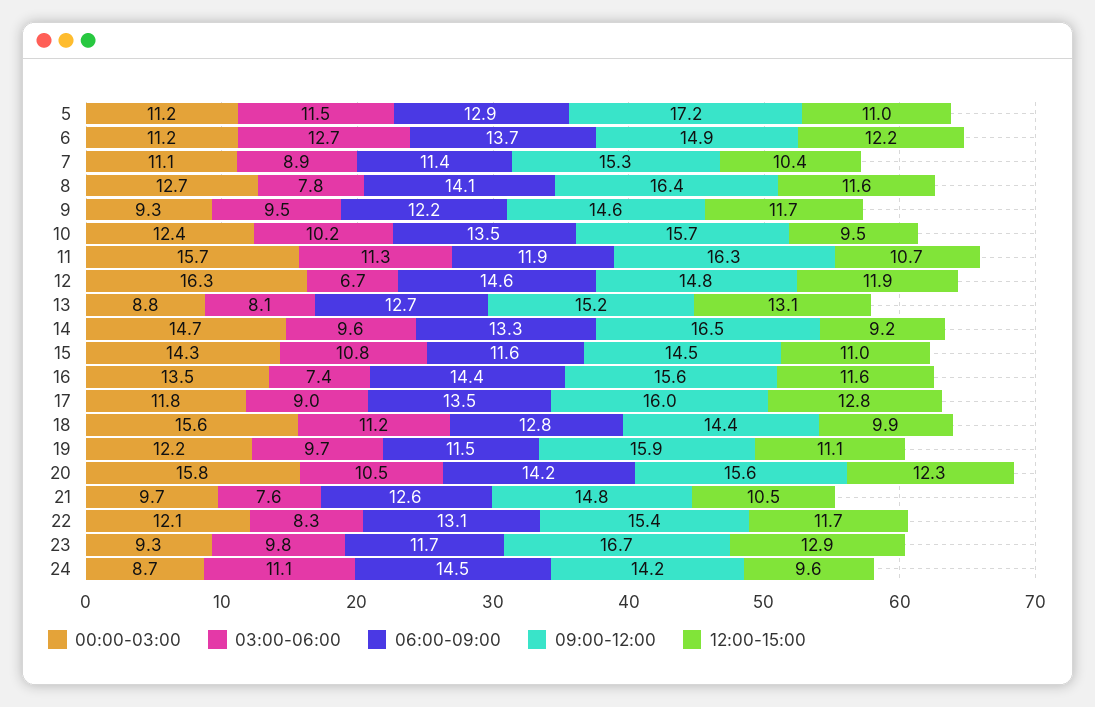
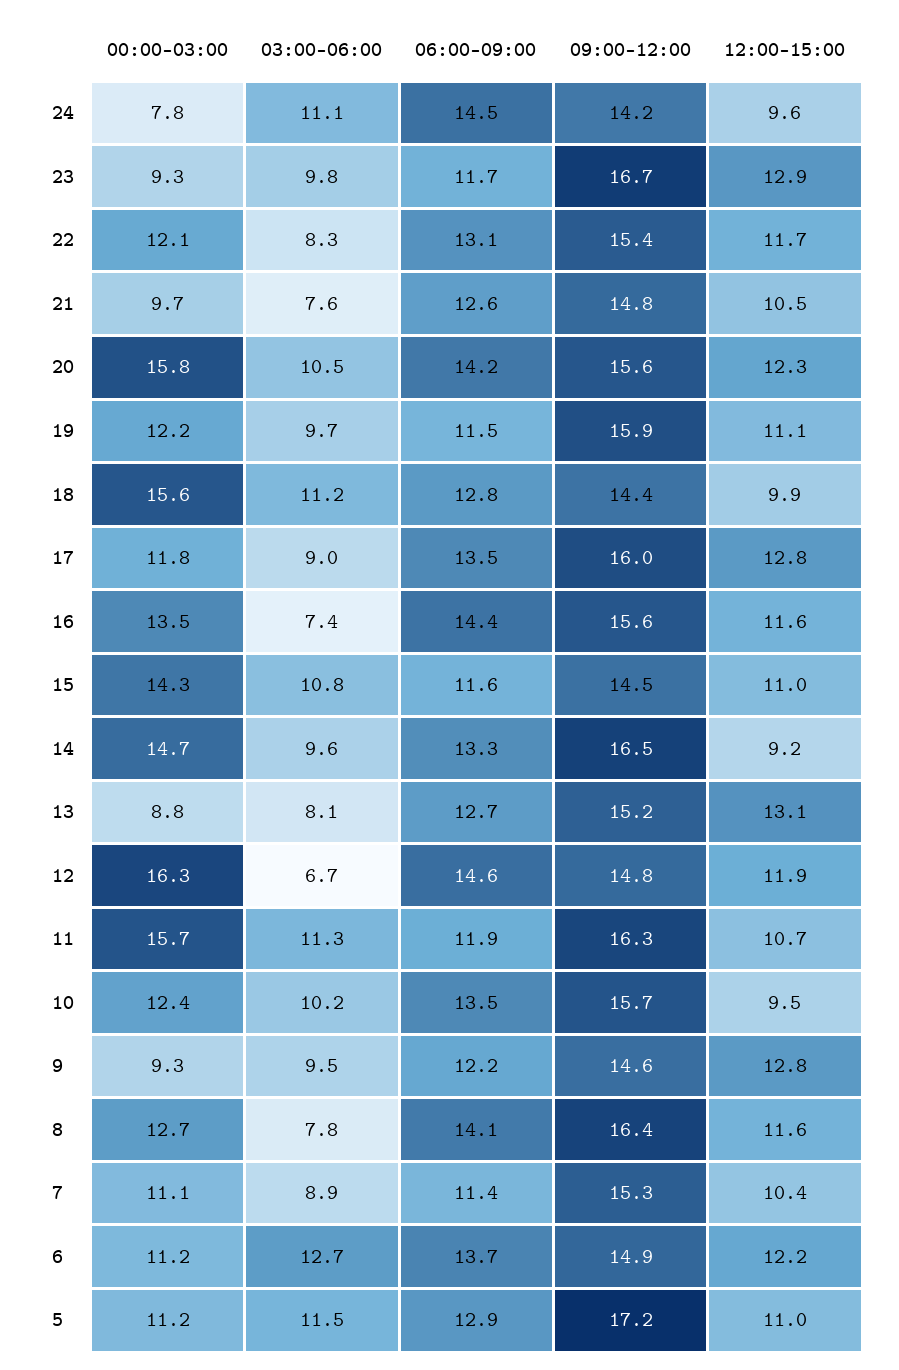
  {
    "00:00-03:00": {
      "5": 11.2,
      "6": 11.2,
      "7": 11.1,
      "8": 12.7,
      "9": 9.3,
      "10": 12.4,
      "11": 15.7,
      "12": 16.3,
      "13": 8.8,
      "14": 14.7,
      "15": 14.3,
      "16": 13.5,
      "17": 11.8,
      "18": 15.6,
      "19": 12.2,
      "20": 15.8,
      "21": 9.7,
      "22": 12.1,
      "23": 9.3,
-     "24": 8.7
+     "24": 7.8
    },
    "03:00-06:00": {
      "5": 11.5,
      "6": 12.7,
      "7": 8.9,
      "8": 7.8,
      "9": 9.5,
      "10": 10.2,
      "11": 11.3,
      "12": 6.7,
      "13": 8.1,
      "14": 9.6,
      "15": 10.8,
      "16": 7.4,
      "17": 9,
      "18": 11.2,
      "19": 9.7,
      "20": 10.5,
      "21": 7.6,
      "22": 8.3,
      "23": 9.8,
      "24": 11.1
    },
    "06:00-09:00": {
      "5": 12.9,
      "6": 13.7,
      "7": 11.4,
      "8": 14.1,
      "9": 12.2,
      "10": 13.5,
      "11": 11.9,
      "12": 14.6,
      "13": 12.7,
      "14": 13.3,
      "15": 11.6,
      "16": 14.4,
      "17": 13.5,
      "18": 12.8,
      "19": 11.5,
      "20": 14.2,
      "21": 12.6,
      "22": 13.1,
      "23": 11.7,
      "24": 14.5
    },
    "09:00-12:00": {
      "5": 17.2,
      "6": 14.9,
      "7": 15.3,
      "8": 16.4,
      "9": 14.6,
      "10": 15.7,
      "11": 16.3,
      "12": 14.8,
      "13": 15.2,
      "14": 16.5,
      "15": 14.5,
      "16": 15.6,
      "17": 16,
      "18": 14.4,
      "19": 15.9,
      "20": 15.6,
      "21": 14.8,
      "22": 15.4,
      "23": 16.7,
      "24": 14.2
    },
    "12:00-15:00": {
      "5": 11,
      "6": 12.2,
      "7": 10.4,
      "8": 11.6,
-     "9": 11.7,
+     "9": 12.8,
      "10": 9.5,
      "11": 10.7,
      "12": 11.9,
      "13": 13.1,
      "14": 9.2,
      "15": 11,
      "16": 11.6,
      "17": 12.8,
      "18": 9.9,
      "19": 11.1,
      "20": 12.3,
      "21": 10.5,
      "22": 11.7,
      "23": 12.9,
      "24": 9.6
    }
  }

